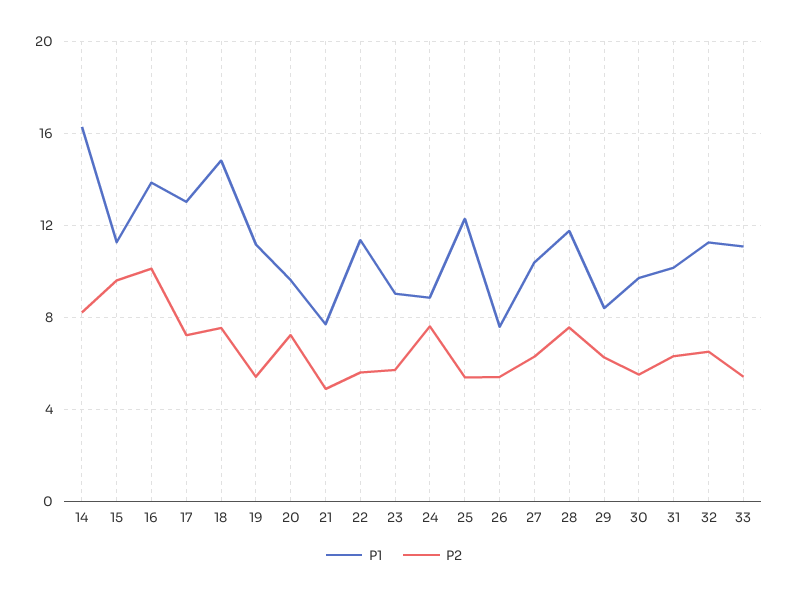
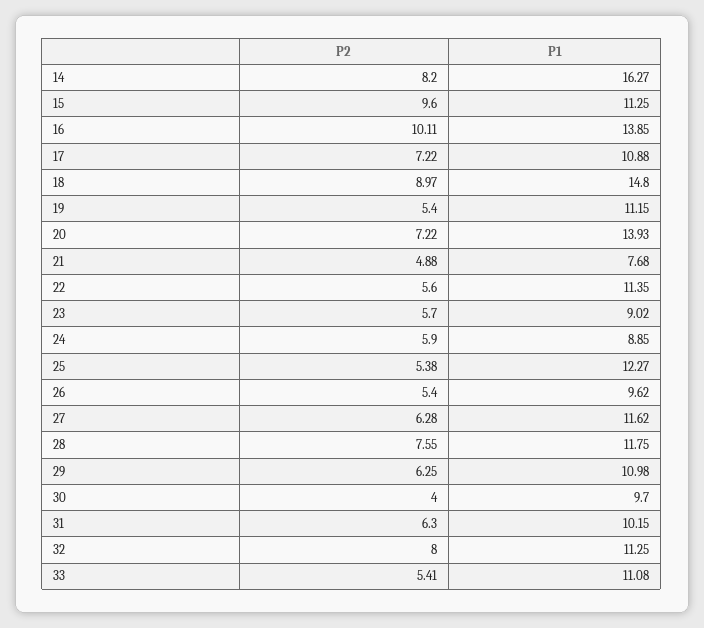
  {
    "P1": {
      "14": 16.27,
      "15": 11.25,
      "16": 13.85,
-     "17": 13,
+     "17": 10.88,
      "18": 14.8,
      "19": 11.15,
-     "20": 9.5,
+     "20": 13.93,
      "21": 7.68,
      "22": 11.35,
      "23": 9.02,
      "24": 8.85,
      "25": 12.27,
-     "26": 7.5,
+     "26": 9.62,
-     "27": 10.5,
+     "27": 11.62,
      "28": 11.75,
-     "29": 8.5,
+     "29": 10.98,
      "30": 9.7,
      "31": 10.15,
      "32": 11.25,
      "33": 11.08
    },
    "P2": {
      "14": 8.2,
      "15": 9.6,
      "16": 10.11,
      "17": 7.22,
-     "18": 7.5,
+     "18": 8.97,
      "19": 5.4,
      "20": 7.22,
      "21": 4.88,
      "22": 5.6,
      "23": 5.7,
-     "24": 7.5,
+     "24": 5.9,
      "25": 5.38,
      "26": 5.4,
      "27": 6.28,
      "28": 7.55,
      "29": 6.25,
-     "30": 5.5,
+     "30": 4,
      "31": 6.3,
-     "32": 6.5,
+     "32": 8,
      "33": 5.41
    }
  }

